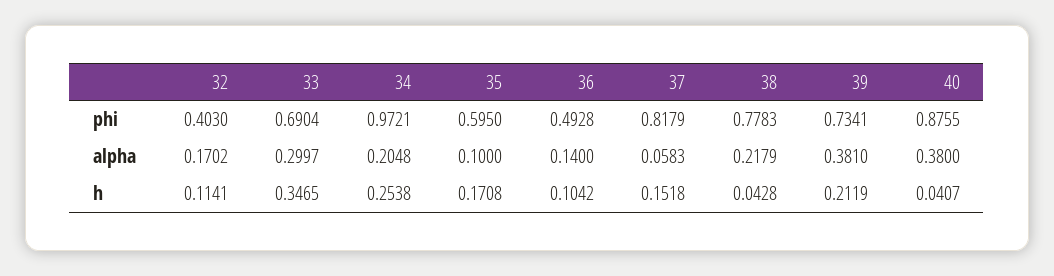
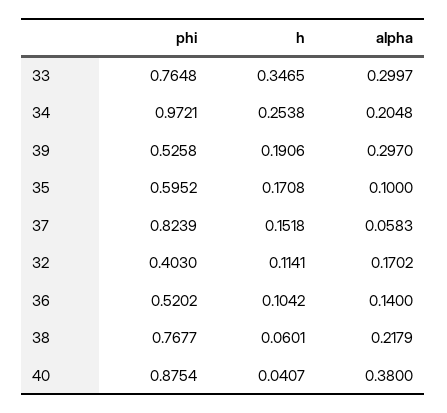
  {
    "32": {
      "phi": 0.403,
      "alpha": 0.1702,
      "h": 0.1141
    },
    "33": {
-     "phi": 0.6904,
+     "phi": 0.7648,
      "alpha": 0.2997,
      "h": 0.3465
    },
    "34": {
      "phi": 0.9721,
      "alpha": 0.2048,
      "h": 0.2538
    },
    "35": {
-     "phi": 0.595,
+     "phi": 0.5952,
      "alpha": 0.1,
      "h": 0.1708
    },
    "36": {
-     "phi": 0.4928,
+     "phi": 0.5202,
      "alpha": 0.14,
      "h": 0.1042
    },
    "37": {
-     "phi": 0.8179,
+     "phi": 0.8239,
      "alpha": 0.0583,
      "h": 0.1518
    },
    "38": {
-     "phi": 0.7783,
+     "phi": 0.7677,
      "alpha": 0.2179,
-     "h": 0.0428
+     "h": 0.0601
    },
    "39": {
-     "phi": 0.7341,
+     "phi": 0.5258,
-     "alpha": 0.381,
+     "alpha": 0.297,
-     "h": 0.2119
+     "h": 0.1906
    },
    "40": {
-     "phi": 0.8755,
+     "phi": 0.8754,
      "alpha": 0.38,
      "h": 0.0407
    }
  }

